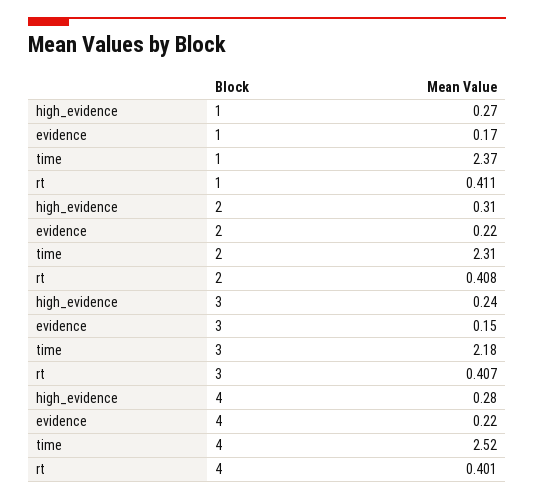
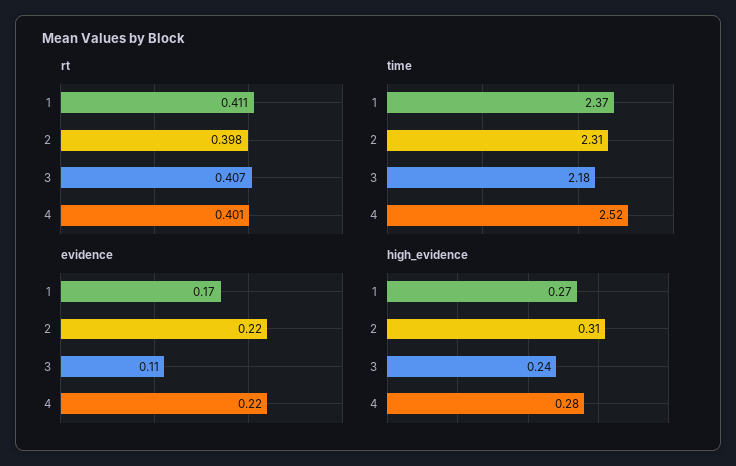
  {
    "high_evidence": {
      "1": 0.27,
      "2": 0.31,
      "3": 0.24,
      "4": 0.28
    },
    "evidence": {
      "1": 0.17,
      "2": 0.22,
-     "3": 0.15,
+     "3": 0.11,
      "4": 0.22
    },
    "time": {
      "1": 2.37,
      "2": 2.31,
      "3": 2.18,
      "4": 2.52
    },
    "rt": {
      "1": 0.411,
-     "2": 0.408,
+     "2": 0.398,
      "3": 0.407,
      "4": 0.401
    }
  }

